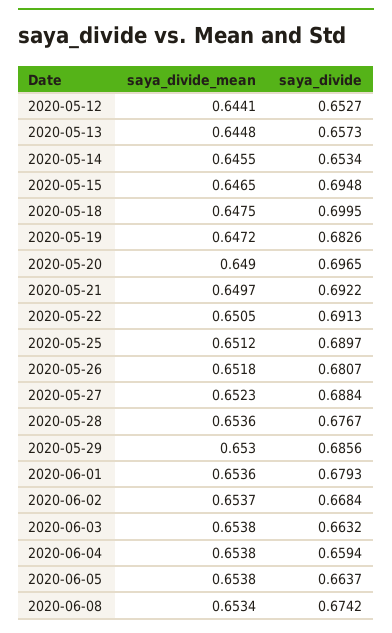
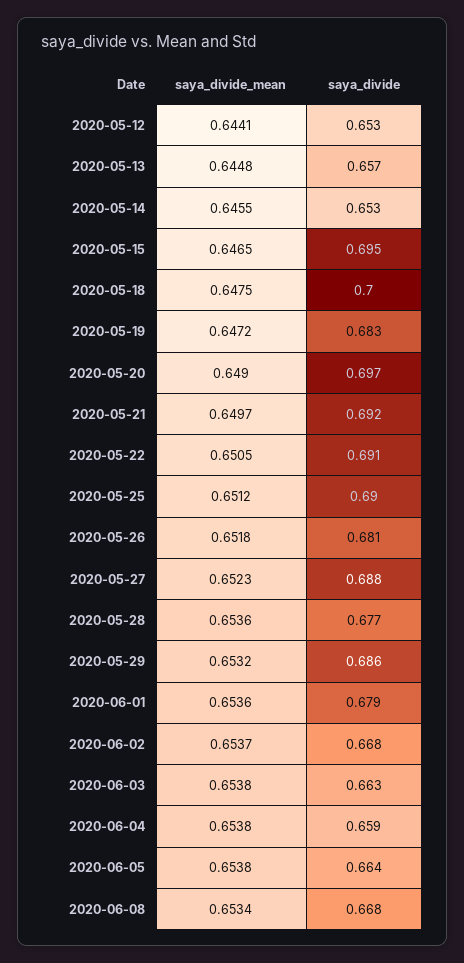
  {
    "saya_divide_mean": {
      "2020-05-12": 0.6441,
      "2020-05-13": 0.6448,
      "2020-05-14": 0.6455,
      "2020-05-15": 0.6465,
      "2020-05-18": 0.6475,
      "2020-05-19": 0.6472,
      "2020-05-20": 0.649,
      "2020-05-21": 0.6497,
      "2020-05-22": 0.6505,
      "2020-05-25": 0.6512,
      "2020-05-26": 0.6518,
      "2020-05-27": 0.6523,
      "2020-05-28": 0.6536,
-     "2020-05-29": 0.653,
+     "2020-05-29": 0.6532,
      "2020-06-01": 0.6536,
      "2020-06-02": 0.6537,
      "2020-06-03": 0.6538,
      "2020-06-04": 0.6538,
      "2020-06-05": 0.6538,
      "2020-06-08": 0.6534
    },
    "saya_divide": {
      "2020-05-12": 0.6527,
      "2020-05-13": 0.6573,
      "2020-05-14": 0.6534,
      "2020-05-15": 0.6948,
      "2020-05-18": 0.6995,
      "2020-05-19": 0.6826,
      "2020-05-20": 0.6965,
      "2020-05-21": 0.6922,
      "2020-05-22": 0.6913,
      "2020-05-25": 0.6897,
      "2020-05-26": 0.6807,
      "2020-05-27": 0.6884,
      "2020-05-28": 0.6767,
      "2020-05-29": 0.6856,
      "2020-06-01": 0.6793,
      "2020-06-02": 0.6684,
      "2020-06-03": 0.6632,
      "2020-06-04": 0.6594,
      "2020-06-05": 0.6637,
-     "2020-06-08": 0.6742
+     "2020-06-08": 0.668
    }
  }

